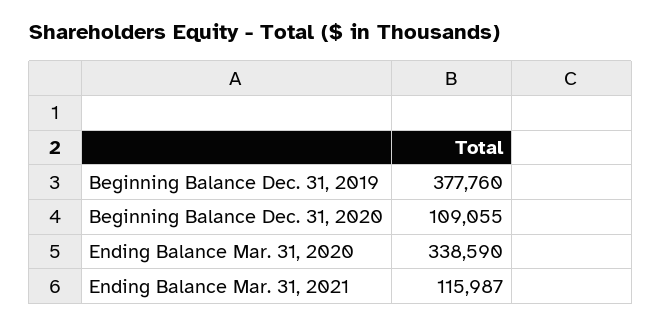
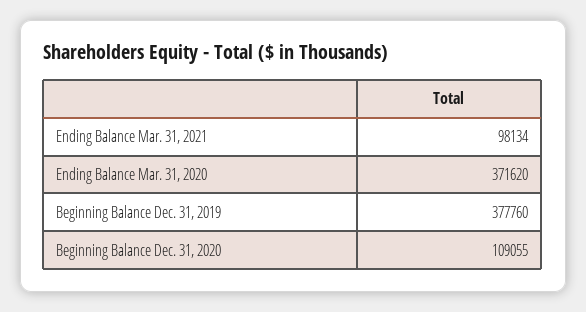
  {
    "Beginning Balance Dec. 31, 2019": 377760,
    "Beginning Balance Dec. 31, 2020": 109055,
-   "Ending Balance Mar. 31, 2020": 338590,
+   "Ending Balance Mar. 31, 2020": 371620,
-   "Ending Balance Mar. 31, 2021": 115987
+   "Ending Balance Mar. 31, 2021": 98134
  }

